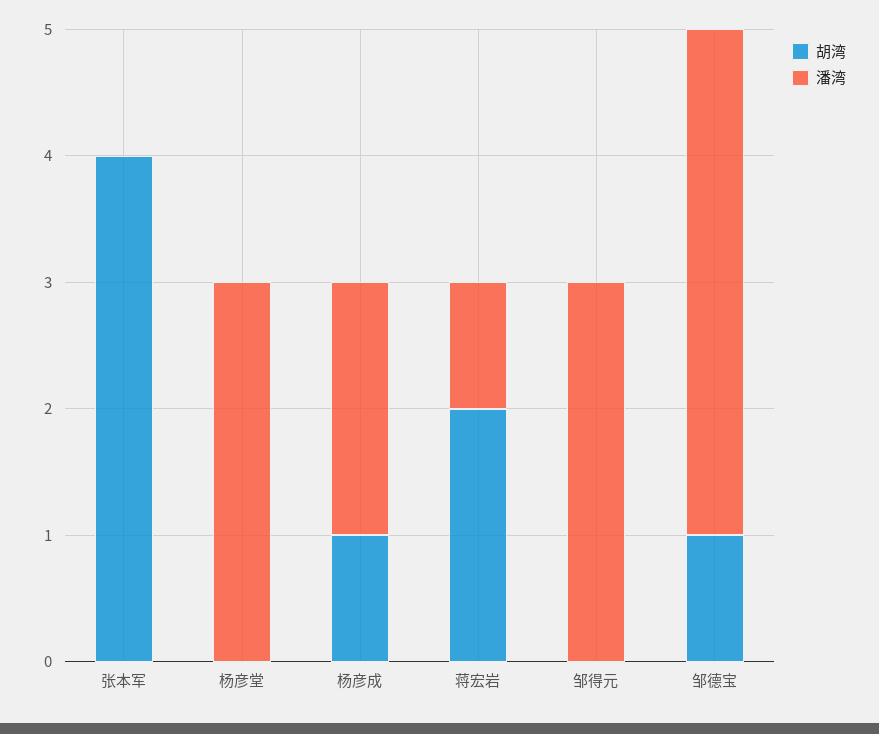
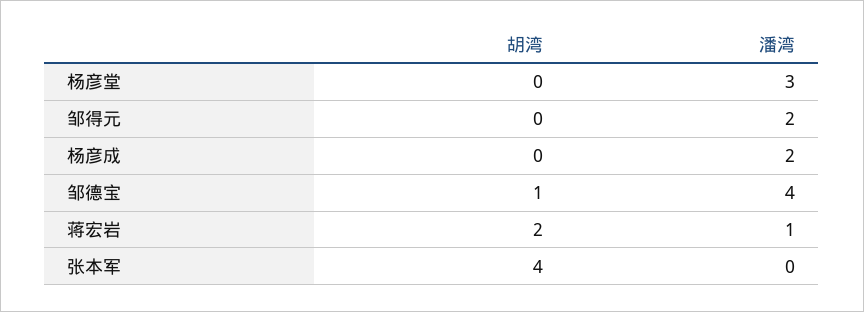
  {
    "胡湾": {
      "张本军": 4,
      "杨彦堂": 0,
-     "杨彦成": 1,
+     "杨彦成": 0,
      "蒋宏岩": 2,
      "邹得元": 0,
      "邹德宝": 1
    },
    "潘湾": {
      "张本军": 0,
      "杨彦堂": 3,
      "杨彦成": 2,
      "蒋宏岩": 1,
-     "邹得元": 3,
+     "邹得元": 2,
      "邹德宝": 4
    }
  }

